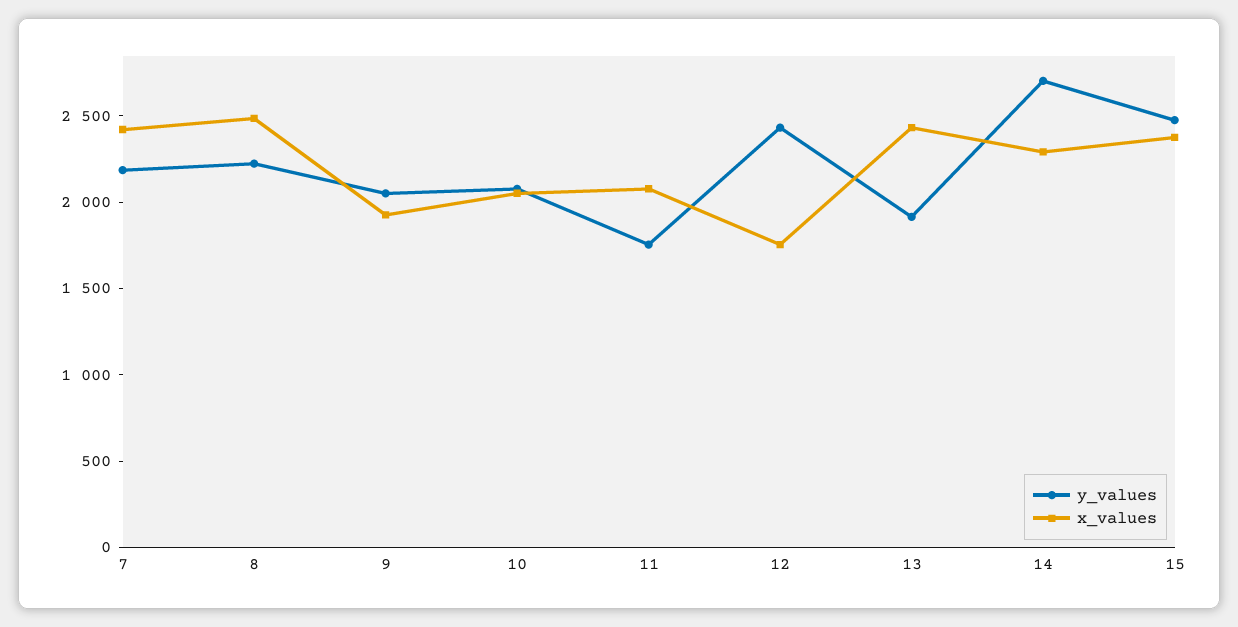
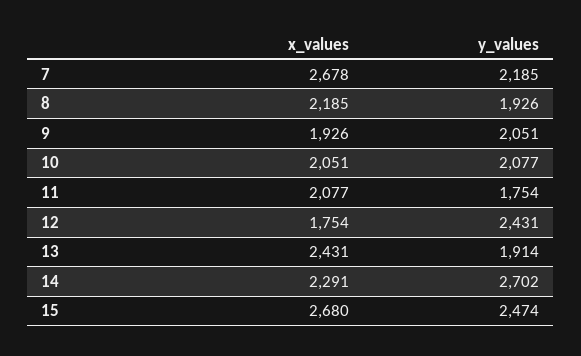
  {
    "y_values": {
      "7": 2185,
-     "8": 2200,
+     "8": 1926,
      "9": 2051,
      "10": 2077,
      "11": 1754,
      "12": 2431,
      "13": 1914,
      "14": 2702,
      "15": 2474
    },
    "x_values": {
-     "7": 2400,
+     "7": 2678,
-     "8": 2500,
+     "8": 2185,
      "9": 1926,
      "10": 2051,
      "11": 2077,
      "12": 1754,
      "13": 2431,
      "14": 2291,
-     "15": 2400
+     "15": 2680
    }
  }

